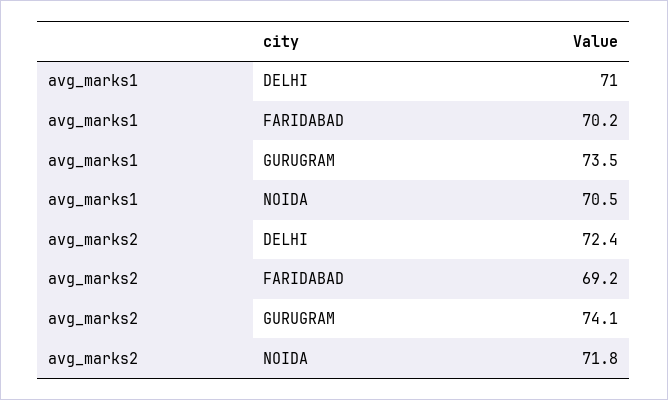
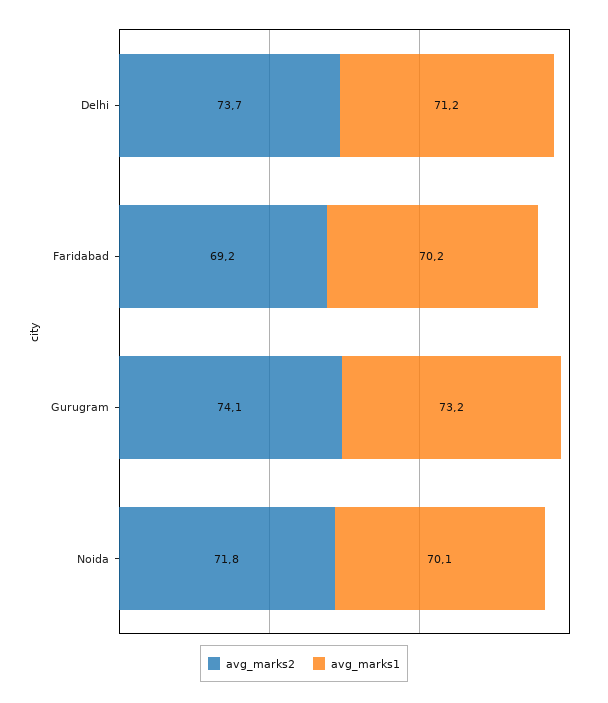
  {
    "avg_marks1": {
-     "DELHI": 71,
+     "DELHI": 71.2,
      "FARIDABAD": 70.2,
-     "GURUGRAM": 73.5,
+     "GURUGRAM": 73.2,
-     "NOIDA": 70.5
+     "NOIDA": 70.1
    },
    "avg_marks2": {
-     "DELHI": 72.4,
+     "DELHI": 73.7,
      "FARIDABAD": 69.2,
      "GURUGRAM": 74.1,
      "NOIDA": 71.8
    }
  }

